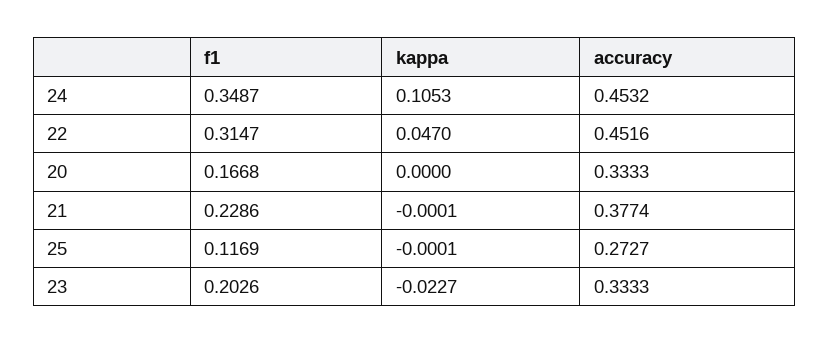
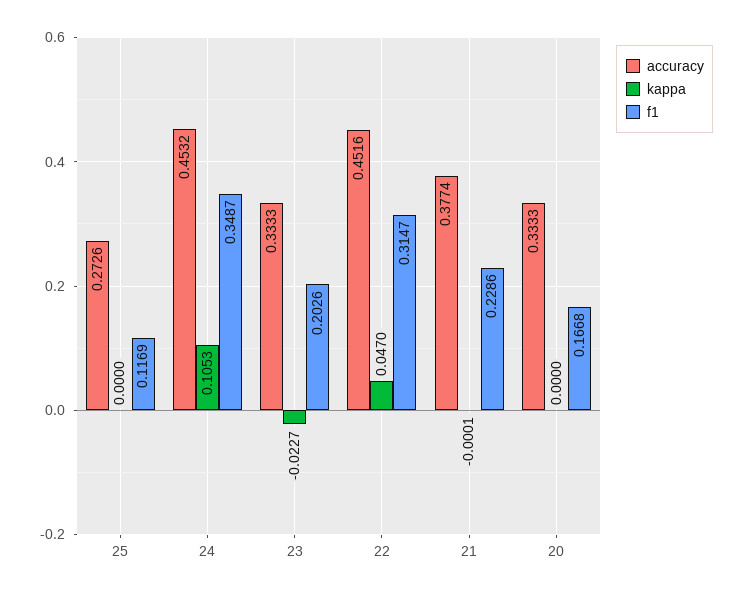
  {
    "f1": {
      "24": 0.3487,
      "22": 0.3147,
      "20": 0.1668,
      "21": 0.2286,
      "25": 0.1169,
      "23": 0.2026
    },
    "kappa": {
      "24": 0.1053,
      "22": 0.047,
      "20": 0,
      "21": -0.0001,
-     "25": -0.0001,
+     "25": 0,
      "23": -0.0227
    },
    "accuracy": {
      "24": 0.4532,
      "22": 0.4516,
      "20": 0.3333,
      "21": 0.3774,
-     "25": 0.2727,
+     "25": 0.2726,
      "23": 0.3333
    }
  }

